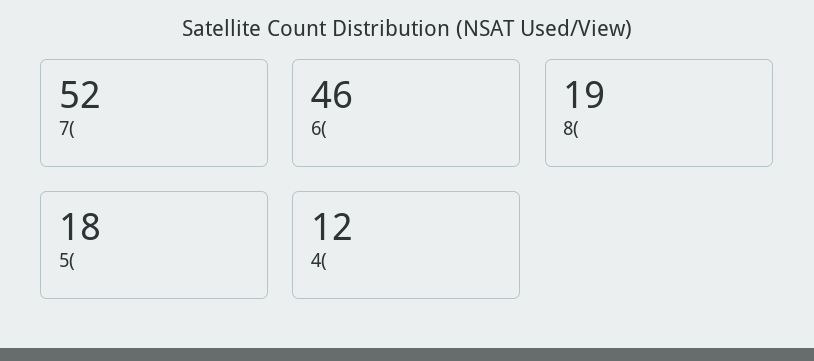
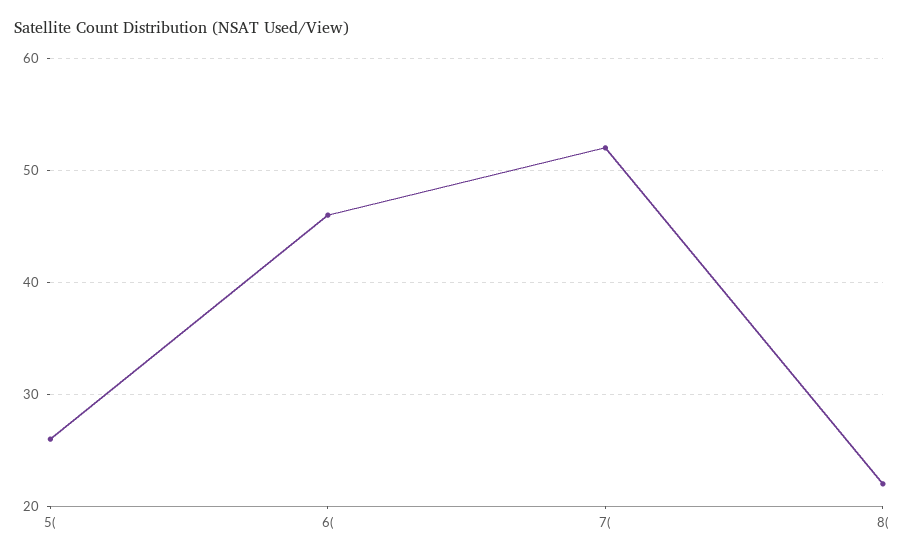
  {
    "7(": 52,
    "6(": 46,
-   "8(": 19,
+   "8(": 22,
-   "5(": 18,
+   "5(": 26
-   "4(": 12
  }

